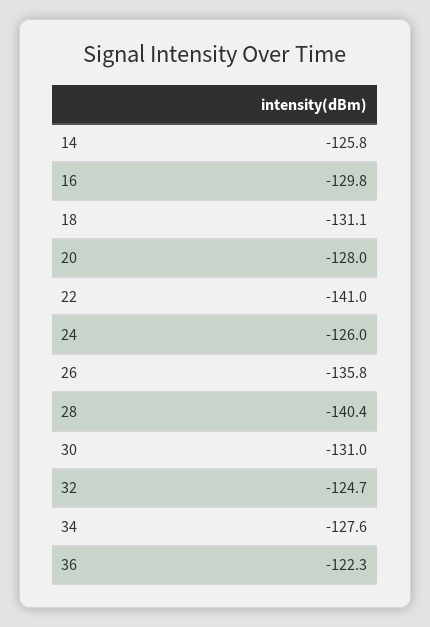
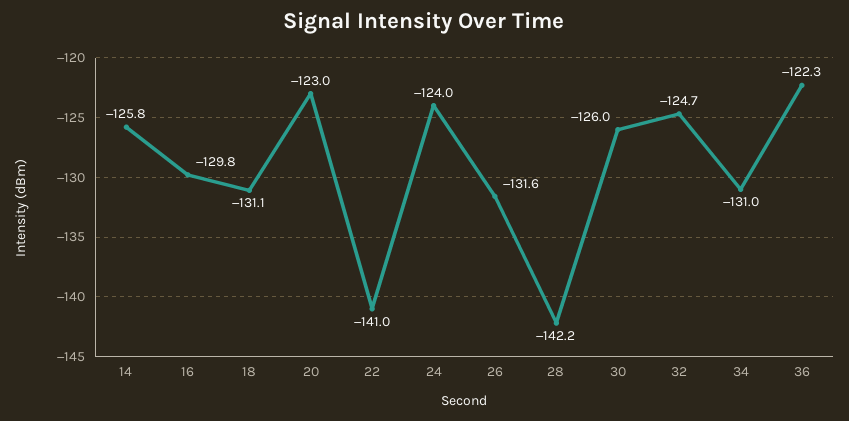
  {
    "14": -125.8,
    "16": -129.8,
    "18": -131.1,
-   "20": -128,
+   "20": -123,
    "22": -141,
-   "24": -126,
+   "24": -124,
-   "26": -135.8,
+   "26": -131.6,
-   "28": -140.4,
+   "28": -142.2,
-   "30": -131,
+   "30": -126,
    "32": -124.7,
-   "34": -127.6,
+   "34": -131,
    "36": -122.3
  }

